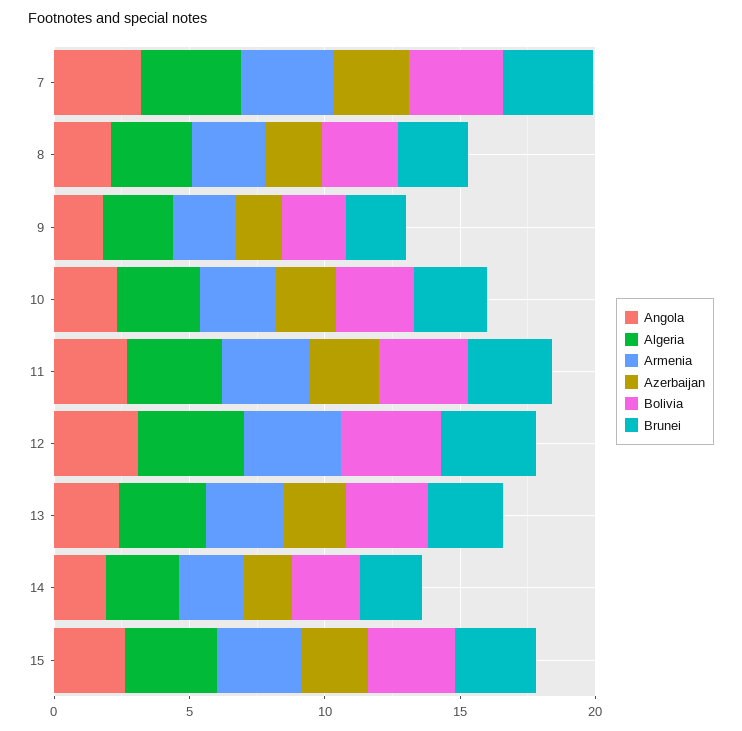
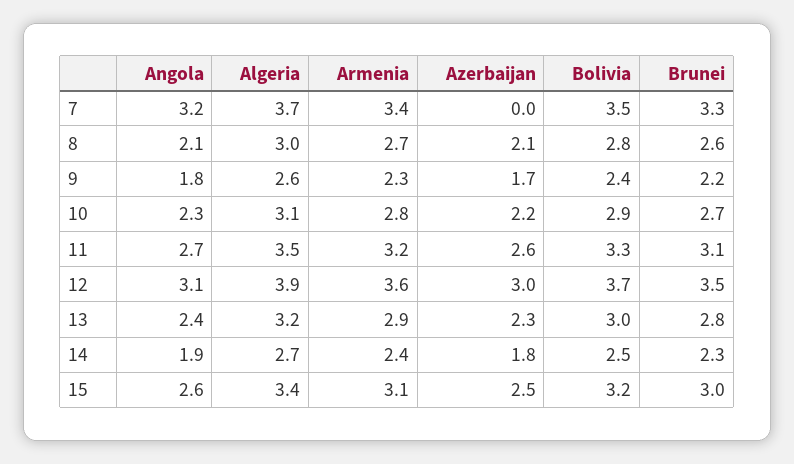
  {
    "Angola": {
      "7": 3.2,
      "8": 2.1,
      "9": 1.8,
      "10": 2.3,
      "11": 2.7,
      "12": 3.1,
      "13": 2.4,
      "14": 1.9,
      "15": 2.6
    },
    "Algeria": {
      "7": 3.7,
      "8": 3,
      "9": 2.6,
      "10": 3.1,
      "11": 3.5,
      "12": 3.9,
      "13": 3.2,
      "14": 2.7,
      "15": 3.4
    },
    "Armenia": {
      "7": 3.4,
      "8": 2.7,
      "9": 2.3,
      "10": 2.8,
      "11": 3.2,
      "12": 3.6,
      "13": 2.9,
      "14": 2.4,
      "15": 3.1
    },
    "Azerbaijan": {
-     "7": 3,
+     "7": 0,
      "8": 2.1,
      "9": 1.7,
      "10": 2.2,
      "11": 2.6,
-     "12": 0,
+     "12": 3,
      "13": 2.3,
      "14": 1.8,
      "15": 2.5
    },
    "Bolivia": {
      "7": 3.5,
      "8": 2.8,
      "9": 2.4,
      "10": 2.9,
      "11": 3.3,
      "12": 3.7,
      "13": 3,
      "14": 2.5,
      "15": 3.2
    },
    "Brunei": {
      "7": 3.3,
      "8": 2.6,
      "9": 2.2,
      "10": 2.7,
      "11": 3.1,
      "12": 3.5,
      "13": 2.8,
      "14": 2.3,
      "15": 3
    }
  }

